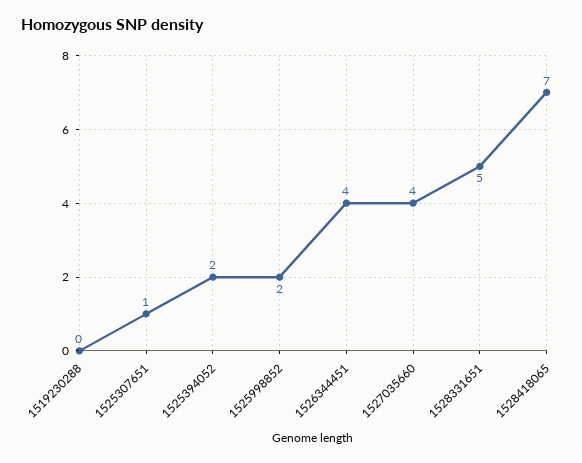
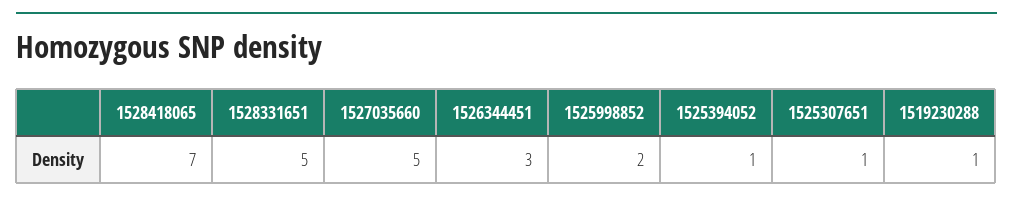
  {
-   "1519230288": 0,
+   "1519230288": 1,
    "1525307651": 1,
-   "1525394052": 2,
+   "1525394052": 1,
    "1525998852": 2,
-   "1526344451": 4,
+   "1526344451": 3,
-   "1527035660": 4,
+   "1527035660": 5,
    "1528331651": 5,
    "1528418065": 7
  }

